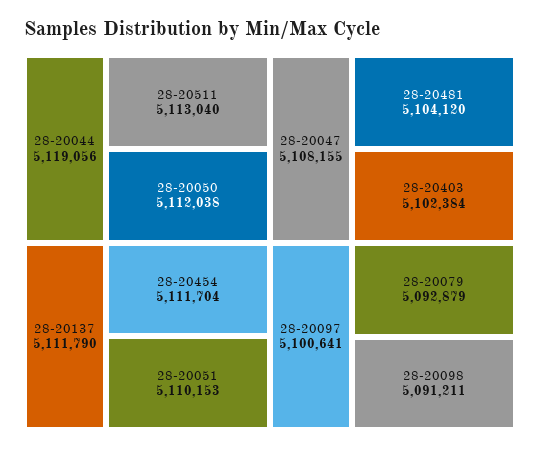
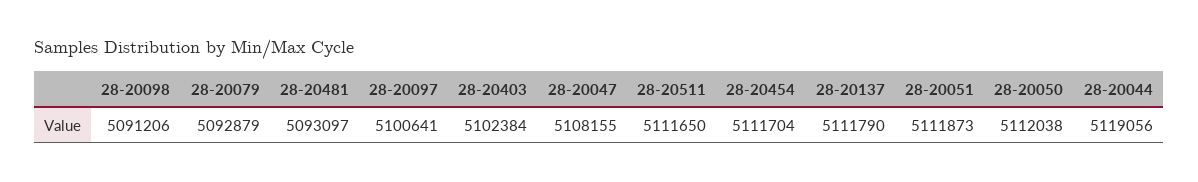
  {
    "28-20044": 5119056,
-   "28-20511": 5113040,
+   "28-20511": 5111650,
    "28-20050": 5112038,
    "28-20137": 5111790,
    "28-20454": 5111704,
-   "28-20051": 5110153,
+   "28-20051": 5111873,
    "28-20047": 5108155,
-   "28-20481": 5104120,
+   "28-20481": 5093097,
    "28-20403": 5102384,
    "28-20097": 5100641,
    "28-20079": 5092879,
-   "28-20098": 5091211
+   "28-20098": 5091206
  }

